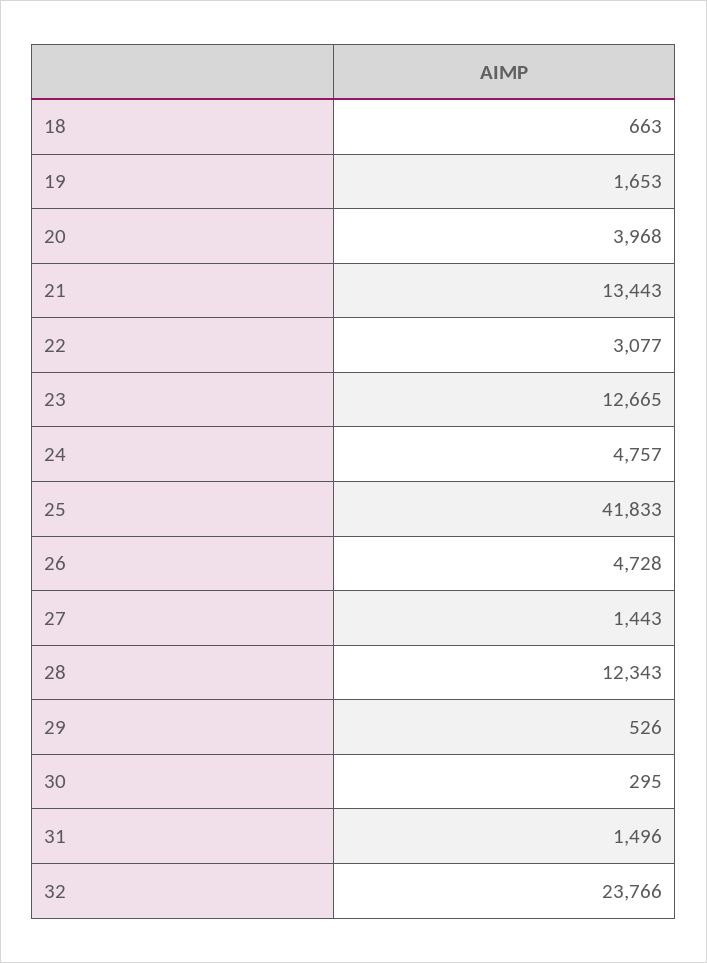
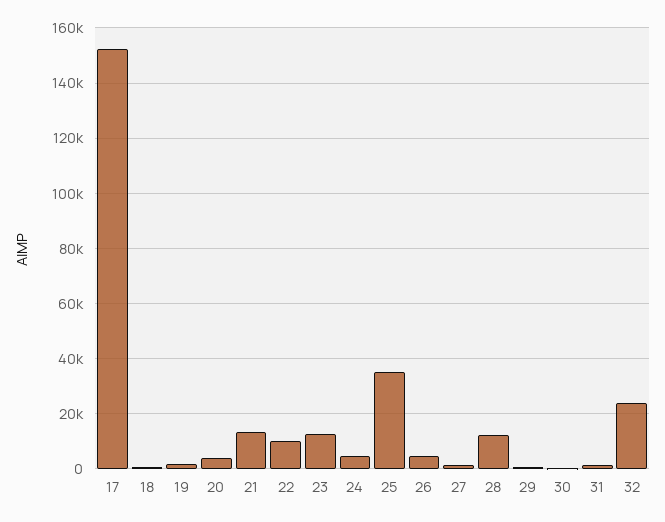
  {
    "18": 663,
    "19": 1653,
    "20": 3968,
    "21": 13443,
-   "22": 3077,
+   "22": 10000,
    "23": 12665,
    "24": 4757,
-   "25": 41833,
+   "25": 35000,
    "26": 4728,
    "27": 1443,
    "28": 12343,
    "29": 526,
    "30": 295,
    "31": 1496,
-   "32": 23766
+   "32": 23766,
+   "17": 152500
  }

